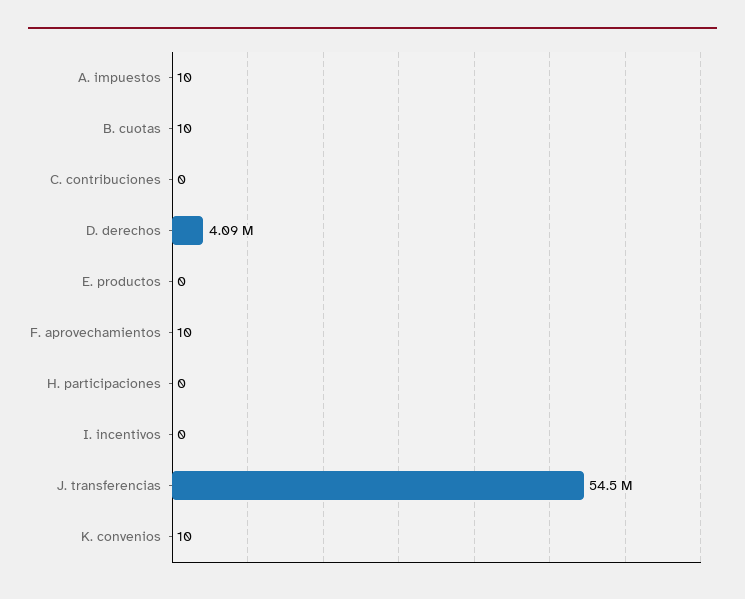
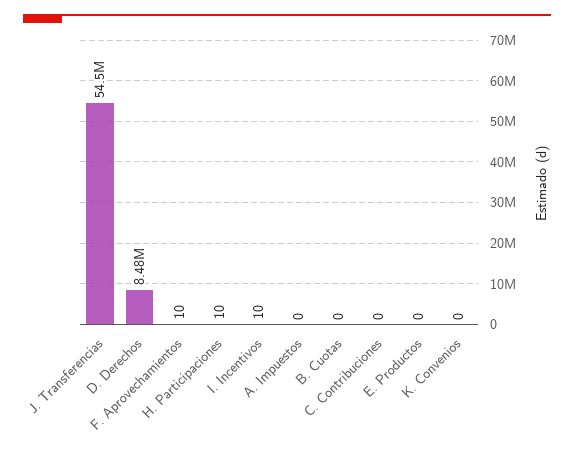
  {
-   "A. impuestos": 10,
+   "A. impuestos": 0,
-   "B. cuotas": 10,
+   "B. cuotas": 0,
    "C. contribuciones": 0,
-   "D. derechos": 4090000,
+   "D. derechos": 8480000,
    "E. productos": 0,
    "F. aprovechamientos": 10,
-   "H. participaciones": 0,
+   "H. participaciones": 10,
-   "I. incentivos": 0,
+   "I. incentivos": 10,
    "J. transferencias": 54500000,
-   "K. convenios": 10
+   "K. convenios": 0
  }

